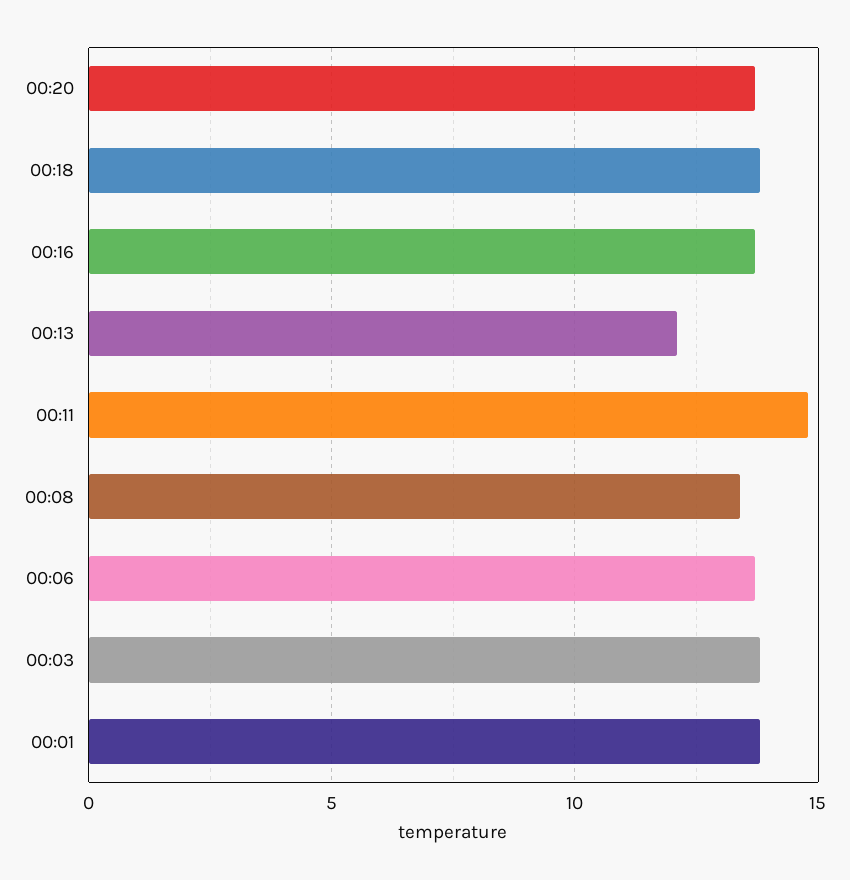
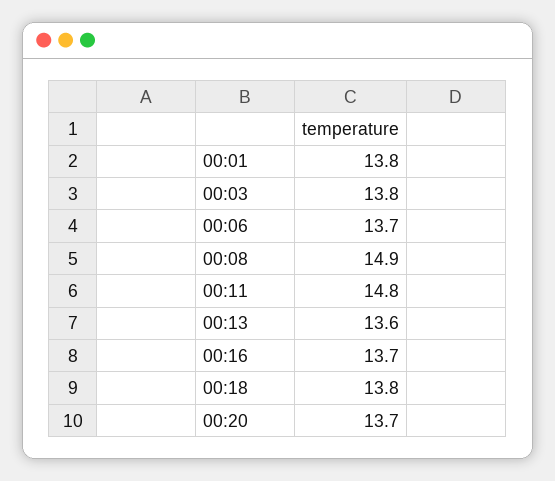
  {
    "00:20": 13.7,
    "00:18": 13.8,
    "00:16": 13.7,
-   "00:13": 12,
+   "00:13": 13.6,
    "00:11": 14.8,
-   "00:08": 13.5,
+   "00:08": 14.9,
    "00:06": 13.7,
    "00:03": 13.8,
    "00:01": 13.8
  }

